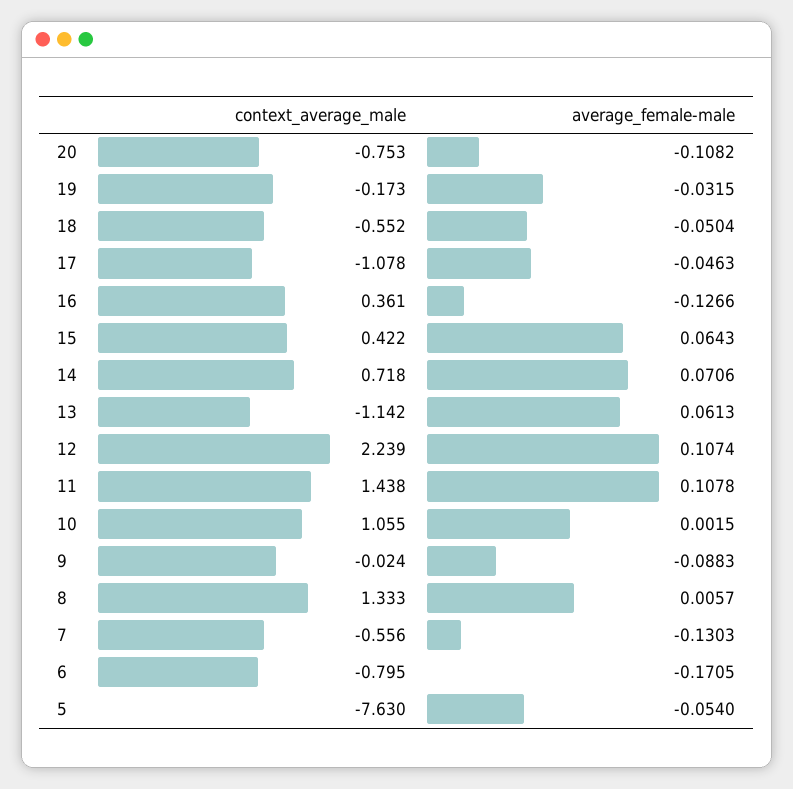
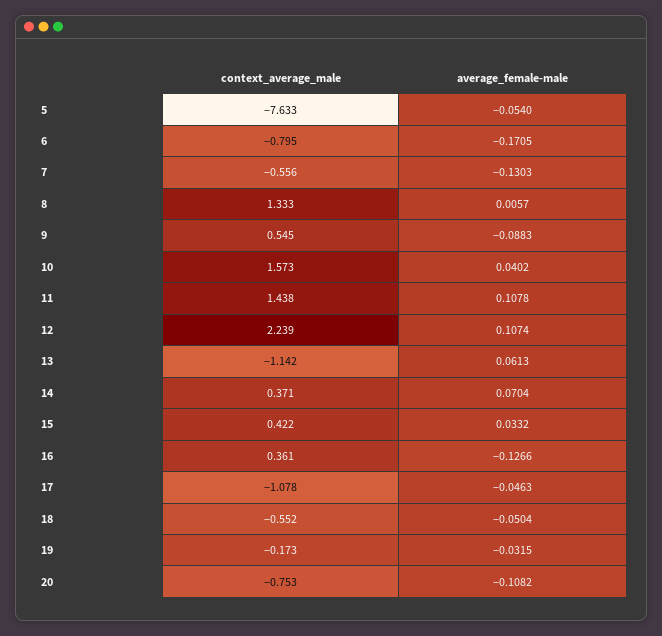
  {
    "context_average_male": {
      "20": -0.753,
      "19": -0.173,
      "18": -0.552,
      "17": -1.078,
      "16": 0.361,
      "15": 0.422,
-     "14": 0.718,
+     "14": 0.371,
      "13": -1.142,
      "12": 2.239,
      "11": 1.438,
-     "10": 1.055,
+     "10": 1.573,
-     "9": -0.024,
+     "9": 0.545,
      "8": 1.333,
      "7": -0.556,
      "6": -0.795,
-     "5": -7.63
+     "5": -7.633
    },
    "average_female-male": {
      "20": -0.1082,
      "19": -0.0315,
      "18": -0.0504,
      "17": -0.0463,
      "16": -0.1266,
-     "15": 0.0643,
+     "15": 0.0332,
-     "14": 0.0706,
+     "14": 0.0704,
      "13": 0.0613,
      "12": 0.1074,
      "11": 0.1078,
-     "10": 0.0015,
+     "10": 0.0402,
      "9": -0.0883,
      "8": 0.0057,
      "7": -0.1303,
      "6": -0.1705,
      "5": -0.054
    }
  }

